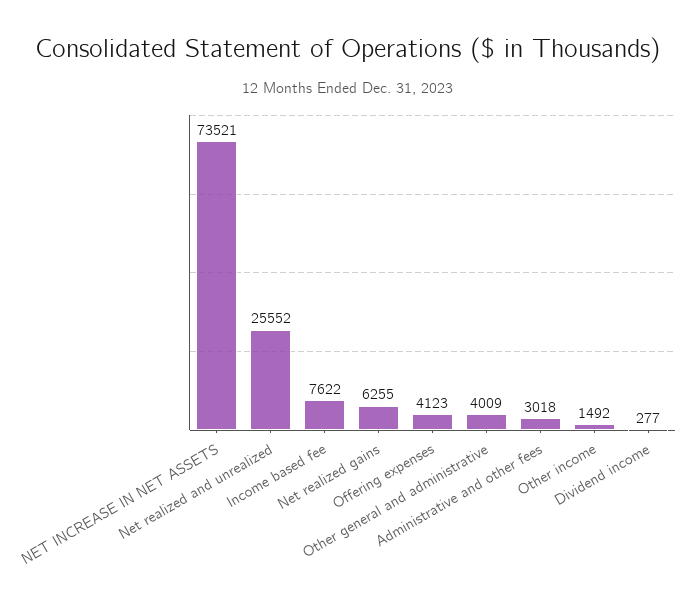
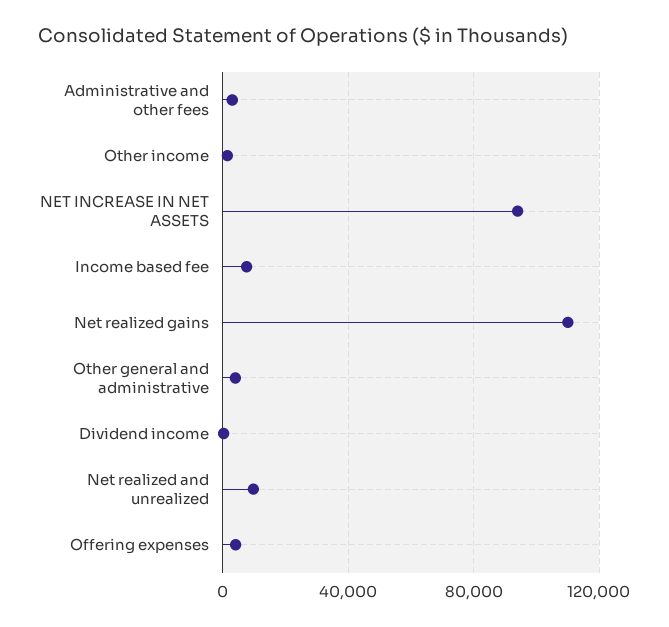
  {
-   "NET INCREASE IN NET ASSETS": 73521,
+   "NET INCREASE IN NET ASSETS": 95000,
-   "Net realized and unrealized": 25552,
+   "Net realized and unrealized": 10000,
    "Income based fee": 7622,
-   "Net realized gains": 6255,
+   "Net realized gains": 110000,
    "Offering expenses": 4123,
    "Other general and administrative": 4009,
    "Administrative and other fees": 3018,
    "Other income": 1492,
    "Dividend income": 277
  }

